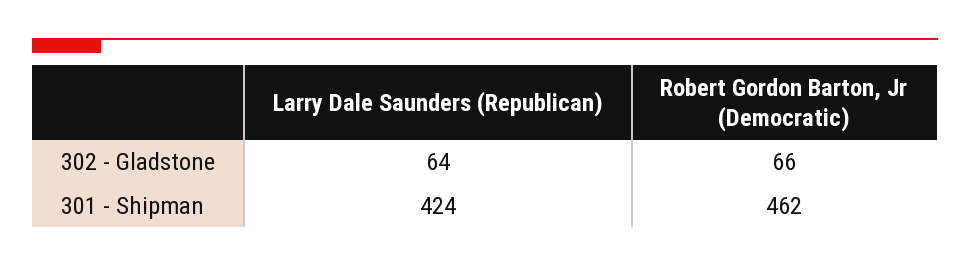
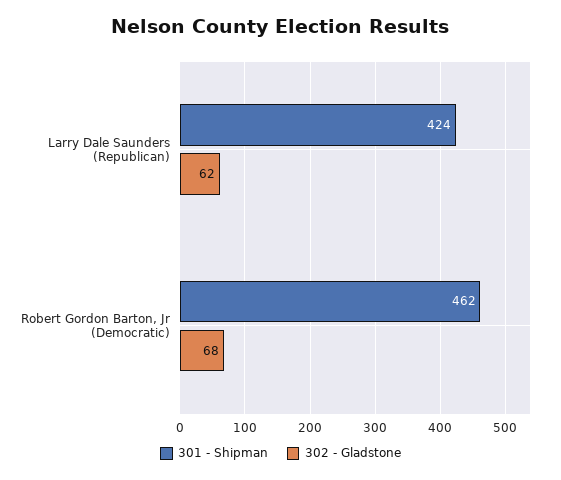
  {
    "302 - Gladstone": {
-     "Larry Dale Saunders (Republican)": 64,
+     "Larry Dale Saunders (Republican)": 62,
-     "Robert Gordon Barton, Jr (Democratic)": 66
+     "Robert Gordon Barton, Jr (Democratic)": 68
    },
    "301 - Shipman": {
      "Larry Dale Saunders (Republican)": 424,
      "Robert Gordon Barton, Jr (Democratic)": 462
    }
  }

